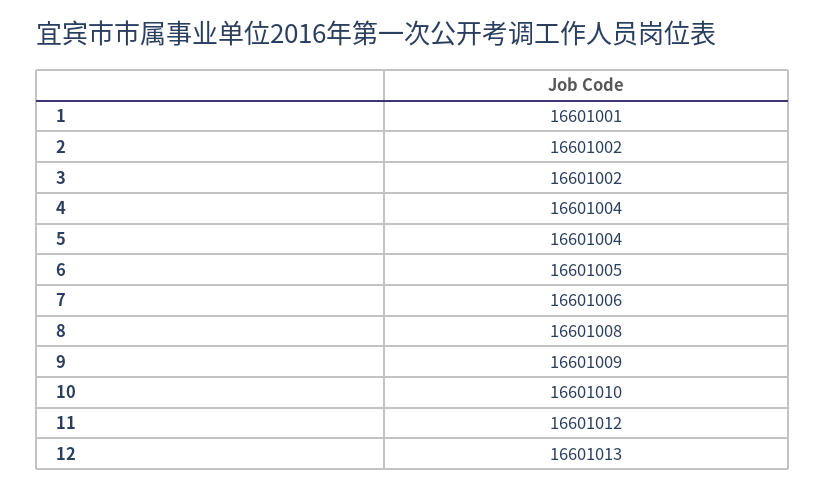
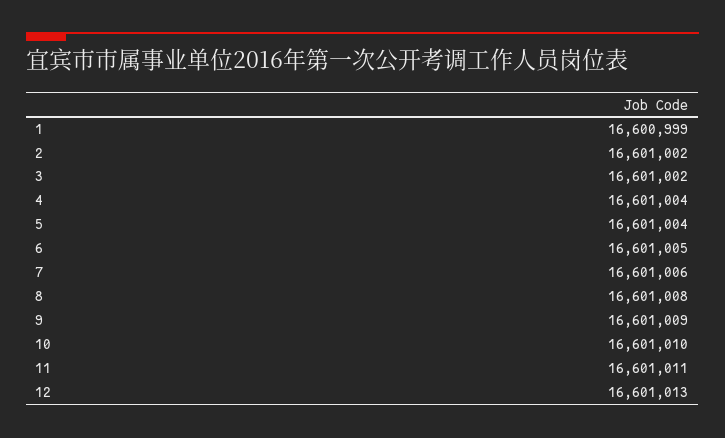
  {
-   "1": 16601001,
+   "1": 16600999,
    "2": 16601002,
    "3": 16601002,
    "4": 16601004,
    "5": 16601004,
    "6": 16601005,
    "7": 16601006,
    "8": 16601008,
    "9": 16601009,
    "10": 16601010,
-   "11": 16601012,
+   "11": 16601011,
    "12": 16601013
  }

